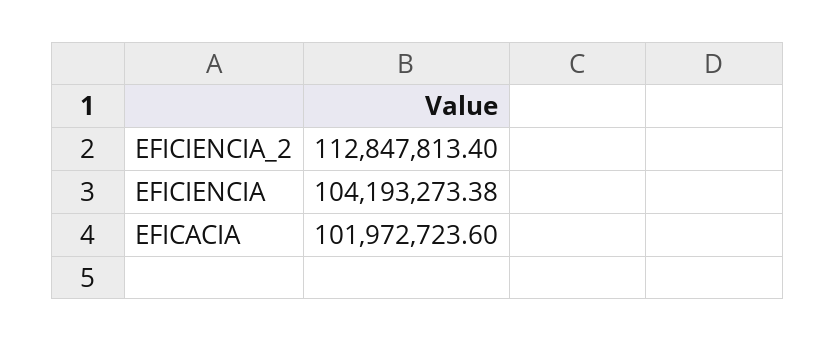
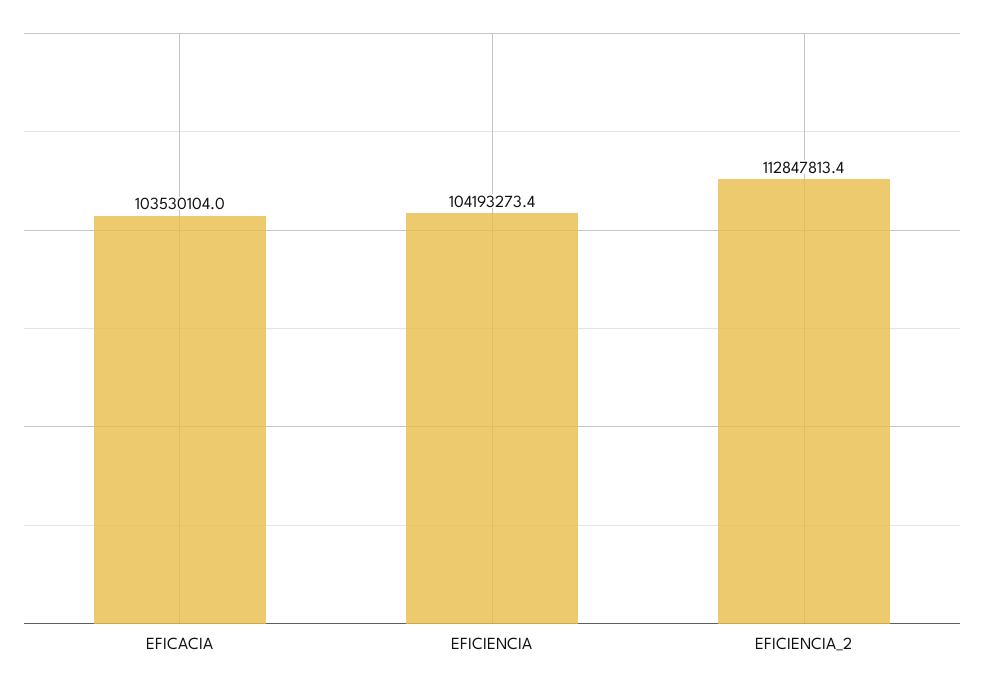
  {
    "EFICIENCIA_2": 112847813.4,
    "EFICIENCIA": 104193273.38,
-   "EFICACIA": 101972723.6
+   "EFICACIA": 103530104
  }

